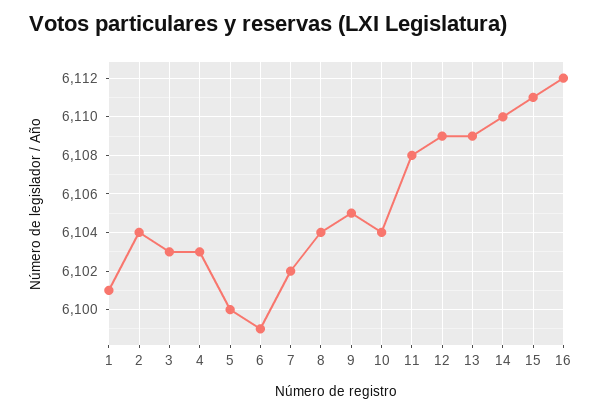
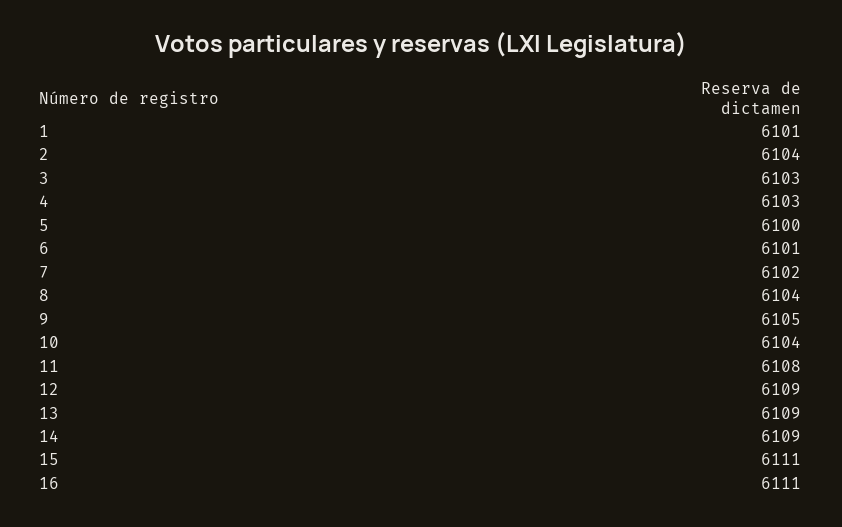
  {
    "1": 6101,
    "2": 6104,
    "3": 6103,
    "4": 6103,
    "5": 6100,
-   "6": 6099,
+   "6": 6101,
    "7": 6102,
    "8": 6104,
    "9": 6105,
    "10": 6104,
    "11": 6108,
    "12": 6109,
    "13": 6109,
-   "14": 6110,
+   "14": 6109,
    "15": 6111,
-   "16": 6112
+   "16": 6111
  }

